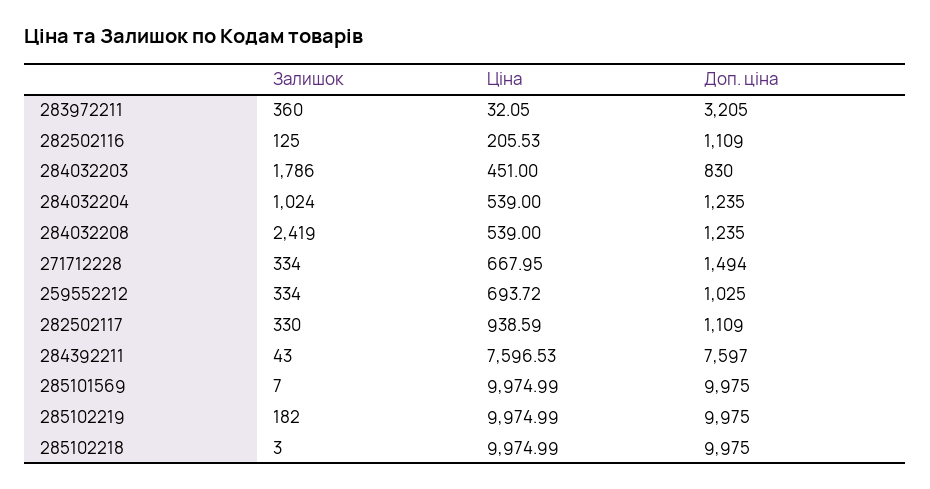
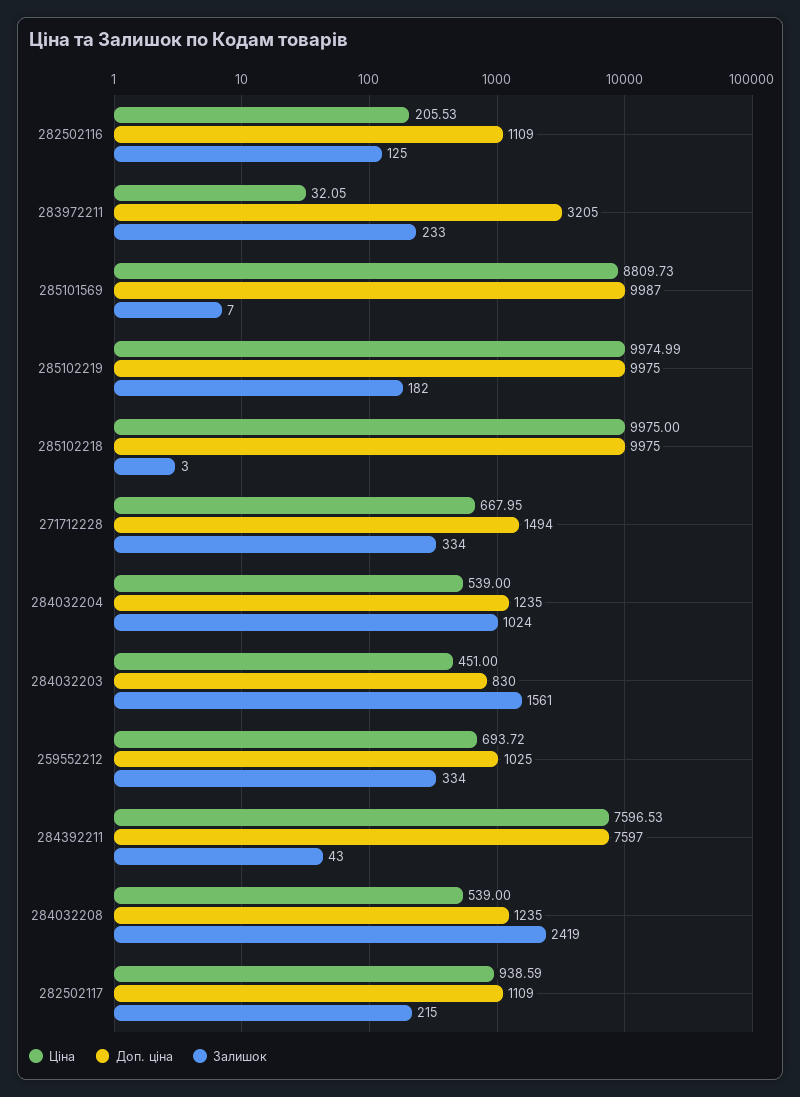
  {
    "Залишок": {
-     "283972211": 360,
+     "283972211": 233,
      "282502116": 125,
-     "284032203": 1786,
+     "284032203": 1561,
      "284032204": 1024,
      "284032208": 2419,
      "271712228": 334,
      "259552212": 334,
-     "282502117": 330,
+     "282502117": 215,
      "284392211": 43,
      "285101569": 7,
      "285102219": 182,
      "285102218": 3
    },
    "Ціна": {
      "283972211": 32.05,
      "282502116": 205.53,
      "284032203": 451,
      "284032204": 539,
      "284032208": 539,
      "271712228": 667.95,
      "259552212": 693.72,
      "282502117": 938.59,
      "284392211": 7596.53,
-     "285101569": 9974.99,
+     "285101569": 8809.73,
      "285102219": 9974.99,
-     "285102218": 9974.99
+     "285102218": 9975
    },
    "Доп. ціна": {
      "283972211": 3205,
      "282502116": 1109,
      "284032203": 830,
      "284032204": 1235,
      "284032208": 1235,
      "271712228": 1494,
      "259552212": 1025,
      "282502117": 1109,
      "284392211": 7597,
-     "285101569": 9975,
+     "285101569": 9987,
      "285102219": 9975,
      "285102218": 9975
    }
  }

